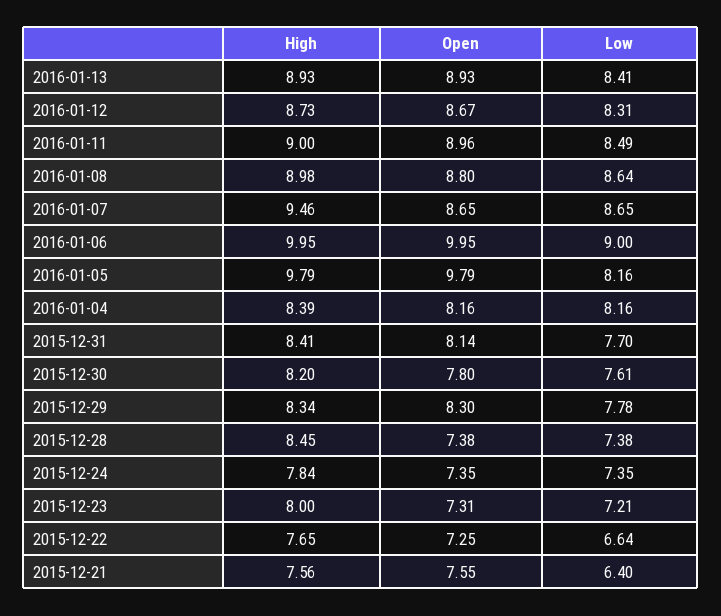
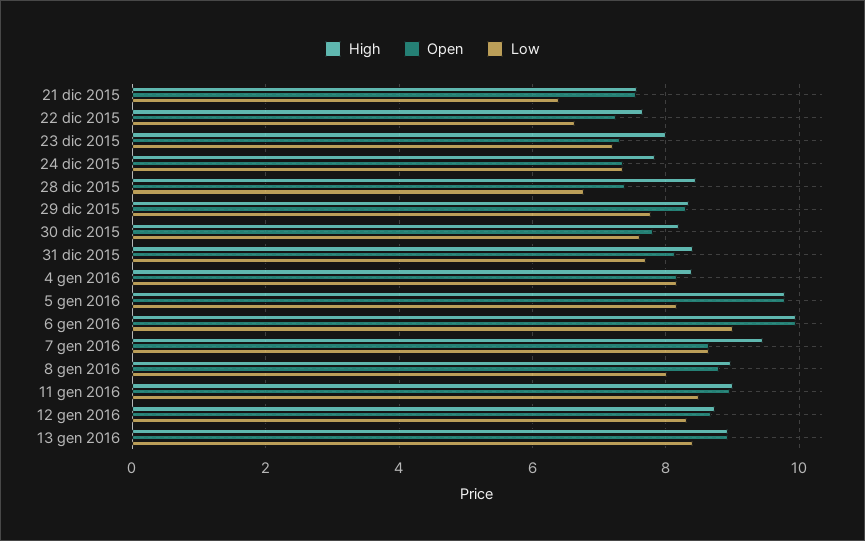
  {
    "High": {
      "2016-01-13": 8.93,
      "2016-01-12": 8.73,
      "2016-01-11": 9,
      "2016-01-08": 8.98,
      "2016-01-07": 9.46,
      "2016-01-06": 9.95,
      "2016-01-05": 9.79,
      "2016-01-04": 8.39,
      "2015-12-31": 8.41,
      "2015-12-30": 8.2,
      "2015-12-29": 8.34,
      "2015-12-28": 8.45,
      "2015-12-24": 7.84,
      "2015-12-23": 8,
      "2015-12-22": 7.65,
      "2015-12-21": 7.56
    },
    "Open": {
      "2016-01-13": 8.93,
      "2016-01-12": 8.67,
      "2016-01-11": 8.96,
      "2016-01-08": 8.8,
      "2016-01-07": 8.65,
      "2016-01-06": 9.95,
      "2016-01-05": 9.79,
      "2016-01-04": 8.16,
      "2015-12-31": 8.14,
      "2015-12-30": 7.8,
      "2015-12-29": 8.3,
      "2015-12-28": 7.38,
      "2015-12-24": 7.35,
      "2015-12-23": 7.31,
      "2015-12-22": 7.25,
      "2015-12-21": 7.55
    },
    "Low": {
      "2016-01-13": 8.41,
      "2016-01-12": 8.31,
      "2016-01-11": 8.49,
-     "2016-01-08": 8.64,
+     "2016-01-08": 8,
      "2016-01-07": 8.65,
      "2016-01-06": 9,
      "2016-01-05": 8.16,
      "2016-01-04": 8.16,
      "2015-12-31": 7.7,
      "2015-12-30": 7.61,
      "2015-12-29": 7.78,
-     "2015-12-28": 7.38,
+     "2015-12-28": 6.8,
      "2015-12-24": 7.35,
      "2015-12-23": 7.21,
      "2015-12-22": 6.64,
      "2015-12-21": 6.4
    }
  }

